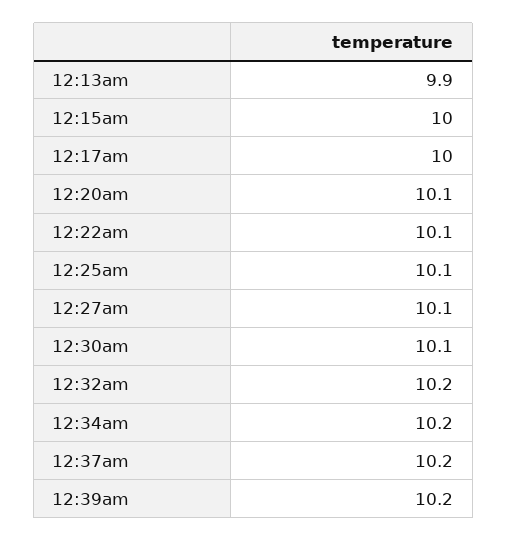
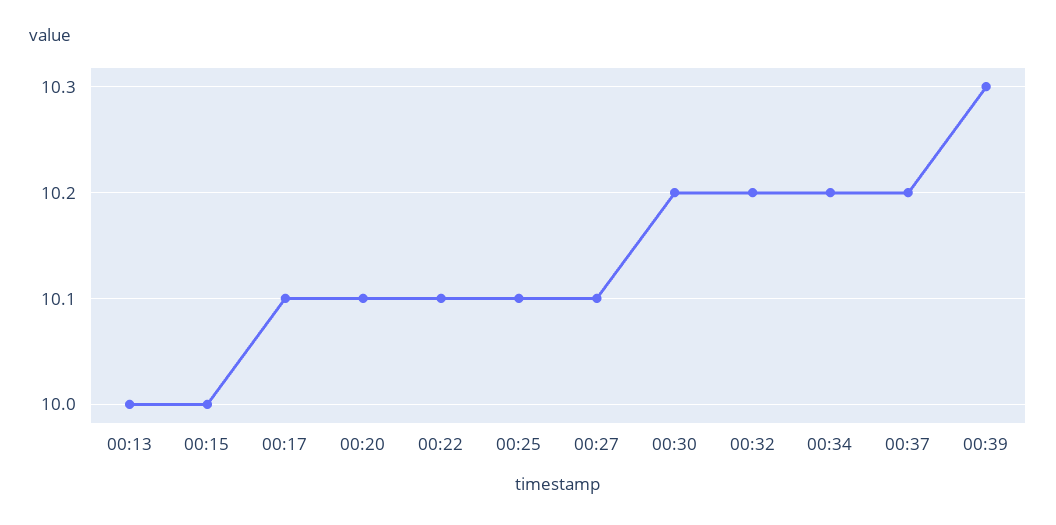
  {
-   "12:13am": 9.9,
+   "12:13am": 10,
    "12:15am": 10,
-   "12:17am": 10,
+   "12:17am": 10.1,
    "12:20am": 10.1,
    "12:22am": 10.1,
    "12:25am": 10.1,
    "12:27am": 10.1,
-   "12:30am": 10.1,
+   "12:30am": 10.2,
    "12:32am": 10.2,
    "12:34am": 10.2,
    "12:37am": 10.2,
-   "12:39am": 10.2
+   "12:39am": 10.3
  }

